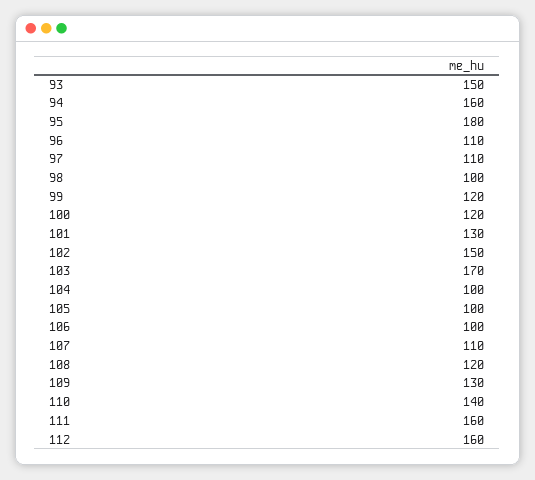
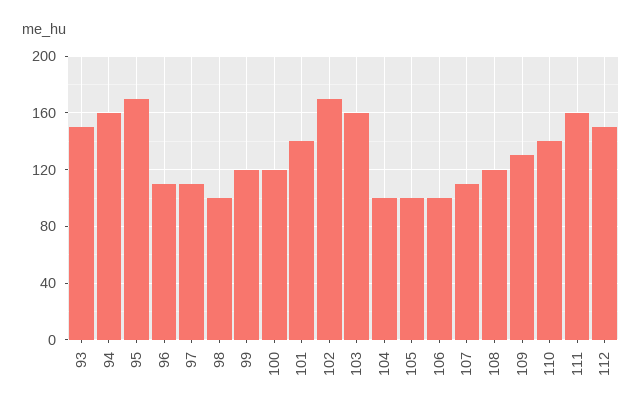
  {
    "93": 150,
    "94": 160,
-   "95": 180,
+   "95": 170,
    "96": 110,
    "97": 110,
    "98": 100,
    "99": 120,
    "100": 120,
-   "101": 130,
+   "101": 140,
-   "102": 150,
+   "102": 170,
-   "103": 170,
+   "103": 160,
    "104": 100,
    "105": 100,
    "106": 100,
    "107": 110,
    "108": 120,
    "109": 130,
    "110": 140,
    "111": 160,
-   "112": 160
+   "112": 150
  }

